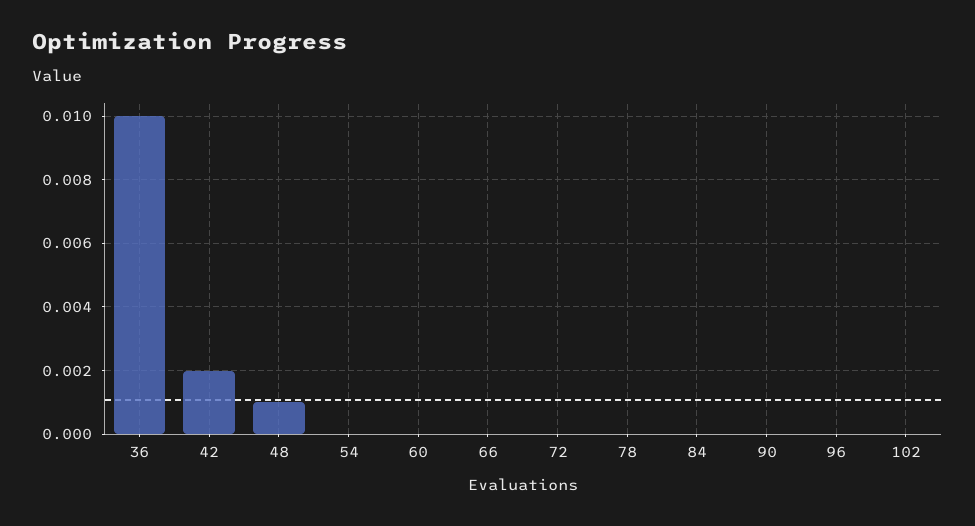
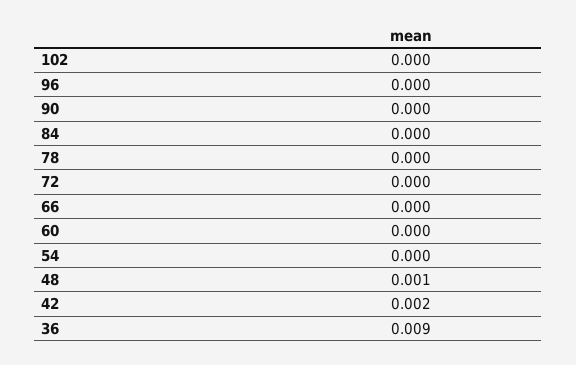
  {
-   "36": 0.01,
+   "36": 0.009,
    "42": 0.002,
    "48": 0.001,
    "54": 0,
    "60": 0,
    "66": 0,
    "72": 0,
    "78": 0,
    "84": 0,
    "90": 0,
    "96": 0,
    "102": 0
  }

